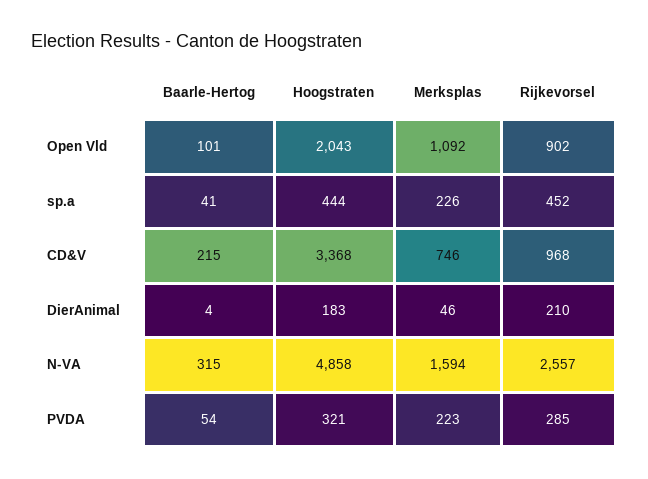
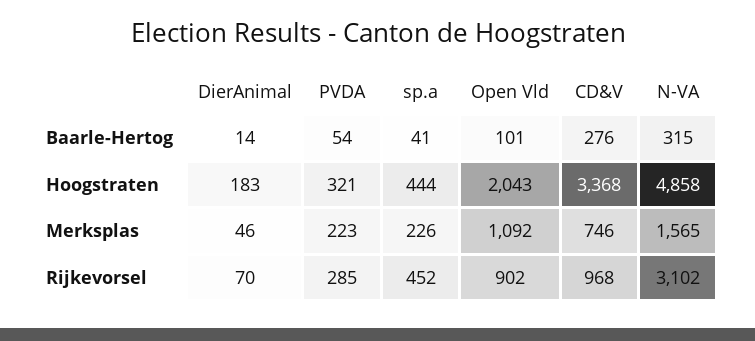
  {
    "Baarle-Hertog": {
      "Open Vld": 101,
      "sp.a": 41,
-     "CD&V": 215,
+     "CD&V": 276,
-     "DierAnimal": 4,
+     "DierAnimal": 14,
      "N-VA": 315,
      "PVDA": 54
    },
    "Hoogstraten": {
      "Open Vld": 2043,
      "sp.a": 444,
      "CD&V": 3368,
      "DierAnimal": 183,
      "N-VA": 4858,
      "PVDA": 321
    },
    "Merksplas": {
      "Open Vld": 1092,
      "sp.a": 226,
      "CD&V": 746,
      "DierAnimal": 46,
-     "N-VA": 1594,
+     "N-VA": 1565,
      "PVDA": 223
    },
    "Rijkevorsel": {
      "Open Vld": 902,
      "sp.a": 452,
      "CD&V": 968,
-     "DierAnimal": 210,
+     "DierAnimal": 70,
-     "N-VA": 2557,
+     "N-VA": 3102,
      "PVDA": 285
    }
  }

